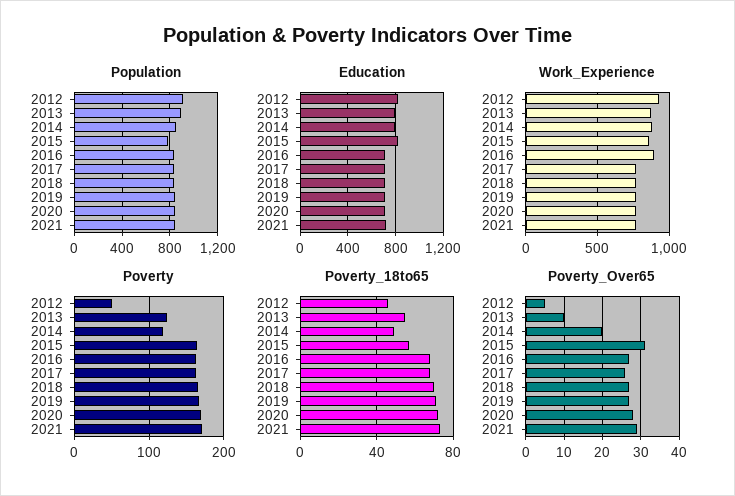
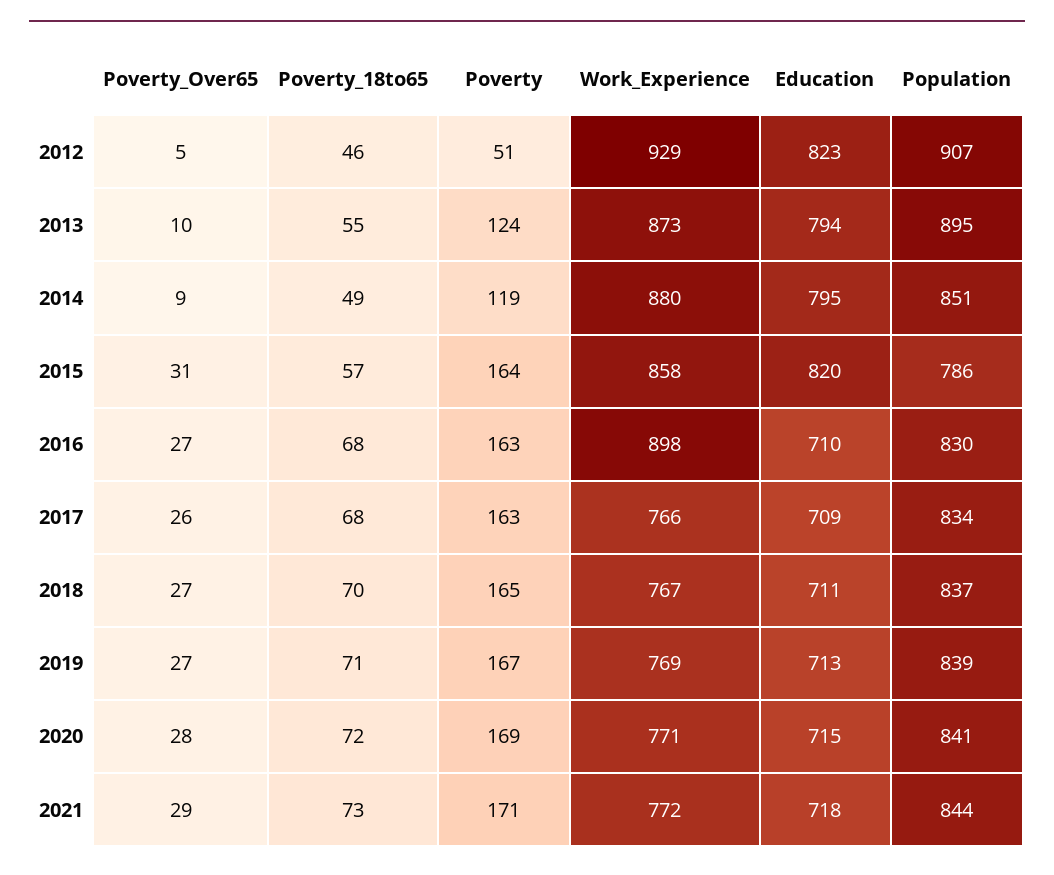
  {
    "Population": {
      "2012": 907,
      "2013": 895,
      "2014": 851,
      "2015": 786,
      "2016": 830,
      "2017": 834,
      "2018": 837,
      "2019": 839,
      "2020": 841,
      "2021": 844
    },
    "Education": {
      "2012": 823,
      "2013": 794,
      "2014": 795,
      "2015": 820,
      "2016": 710,
      "2017": 709,
      "2018": 711,
      "2019": 713,
      "2020": 715,
      "2021": 718
    },
    "Work_Experience": {
      "2012": 929,
      "2013": 873,
      "2014": 880,
      "2015": 858,
      "2016": 898,
      "2017": 766,
      "2018": 767,
      "2019": 769,
      "2020": 771,
      "2021": 772
    },
    "Poverty": {
      "2012": 51,
      "2013": 124,
      "2014": 119,
      "2015": 164,
      "2016": 163,
      "2017": 163,
      "2018": 165,
      "2019": 167,
      "2020": 169,
      "2021": 171
    },
    "Poverty_18to65": {
      "2012": 46,
      "2013": 55,
      "2014": 49,
      "2015": 57,
      "2016": 68,
      "2017": 68,
      "2018": 70,
      "2019": 71,
      "2020": 72,
      "2021": 73
    },
    "Poverty_Over65": {
      "2012": 5,
      "2013": 10,
-     "2014": 20,
+     "2014": 9,
      "2015": 31,
      "2016": 27,
      "2017": 26,
      "2018": 27,
      "2019": 27,
      "2020": 28,
      "2021": 29
    }
  }

